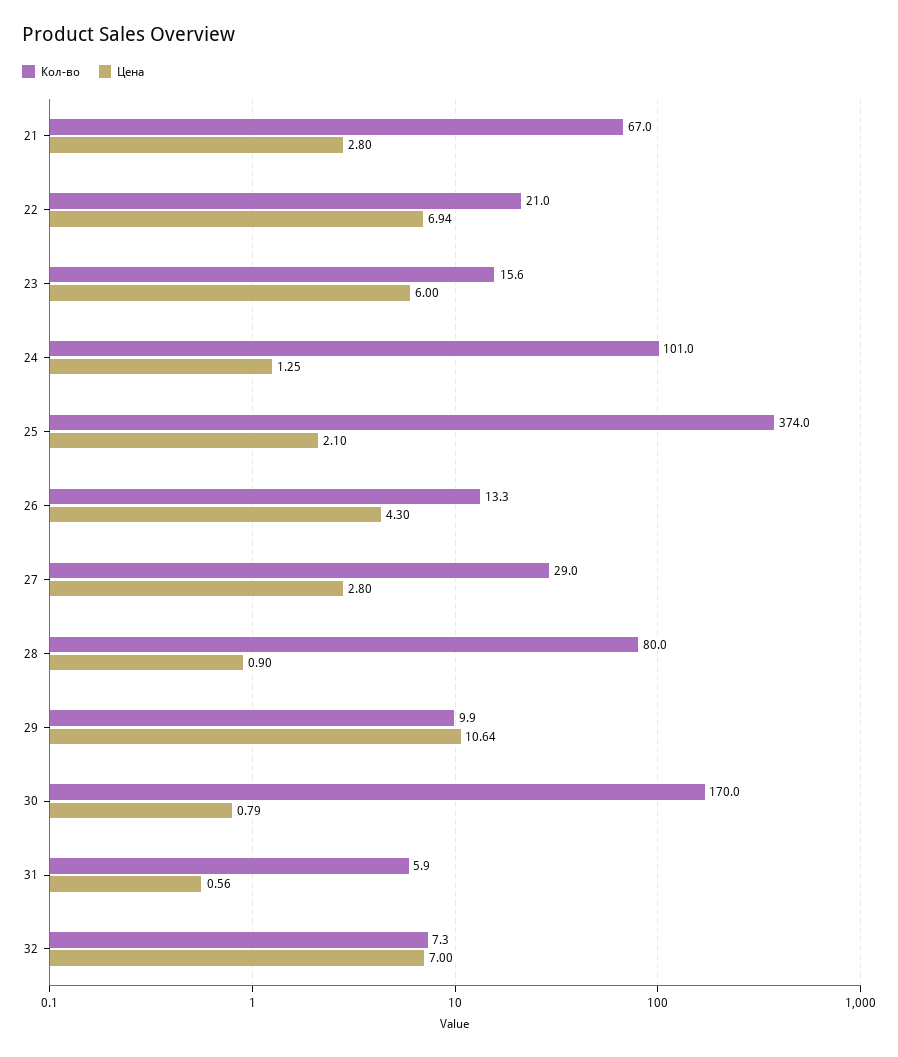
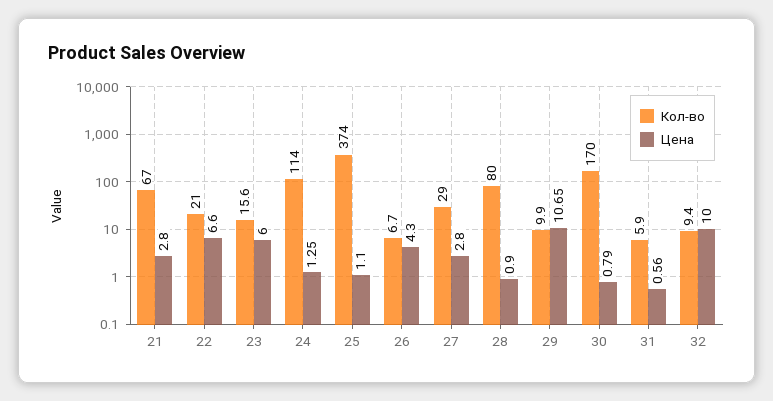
  {
    "Кол-во": {
      "21": 67,
      "22": 21,
      "23": 15.6,
-     "24": 101,
+     "24": 114,
      "25": 374,
-     "26": 13.3,
+     "26": 6.7,
      "27": 29,
      "28": 80,
      "29": 9.9,
      "30": 170,
      "31": 5.9,
-     "32": 7.3
+     "32": 9.4
    },
    "Цена": {
      "21": 2.8,
-     "22": 6.94,
+     "22": 6.6,
      "23": 6,
      "24": 1.25,
-     "25": 2.1,
+     "25": 1.1,
      "26": 4.3,
      "27": 2.8,
      "28": 0.9,
-     "29": 10.64,
+     "29": 10.65,
      "30": 0.79,
      "31": 0.56,
-     "32": 7
+     "32": 10
    }
  }

